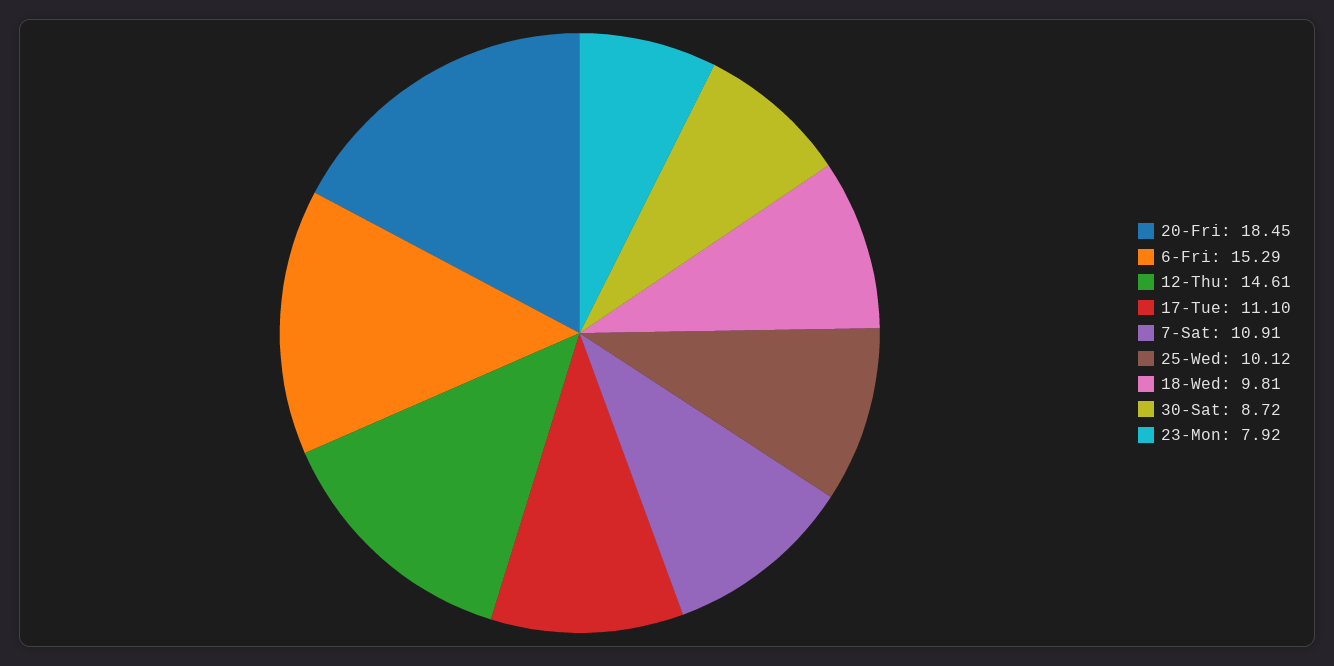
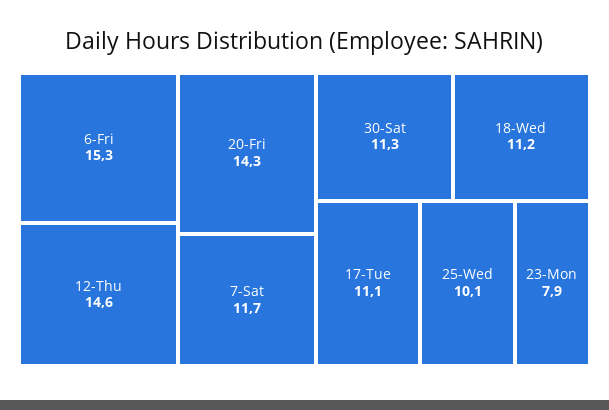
  {
-   "20-Fri": 18.45,
+   "20-Fri": 14.3,
    "6-Fri": 15.29,
    "12-Thu": 14.61,
    "17-Tue": 11.1,
-   "7-Sat": 10.91,
+   "7-Sat": 11.7,
    "25-Wed": 10.12,
-   "18-Wed": 9.81,
+   "18-Wed": 11.2,
-   "30-Sat": 8.72,
+   "30-Sat": 11.3,
    "23-Mon": 7.92
  }

